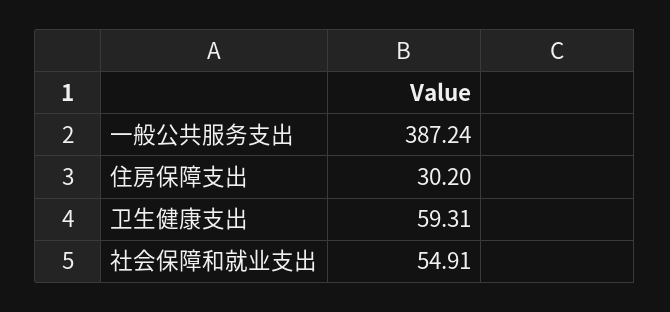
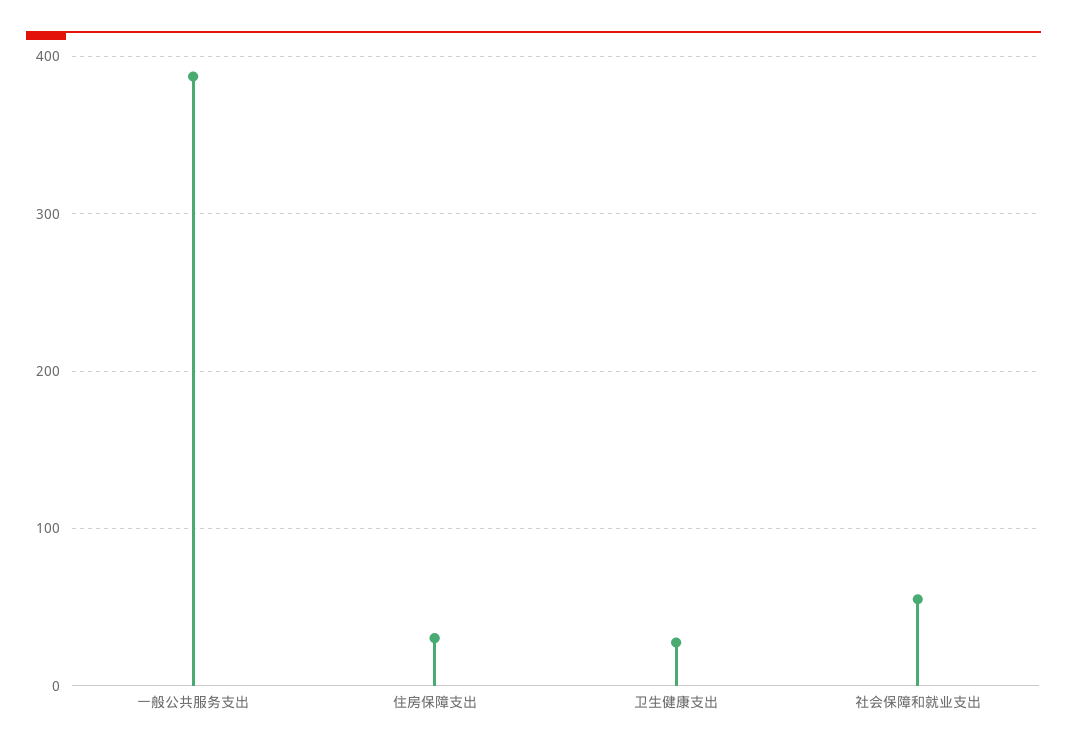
  {
    "一般公共服务支出": 387.24,
    "住房保障支出": 30.2,
-   "卫生健康支出": 59.31,
+   "卫生健康支出": 30,
    "社会保障和就业支出": 54.91
  }

